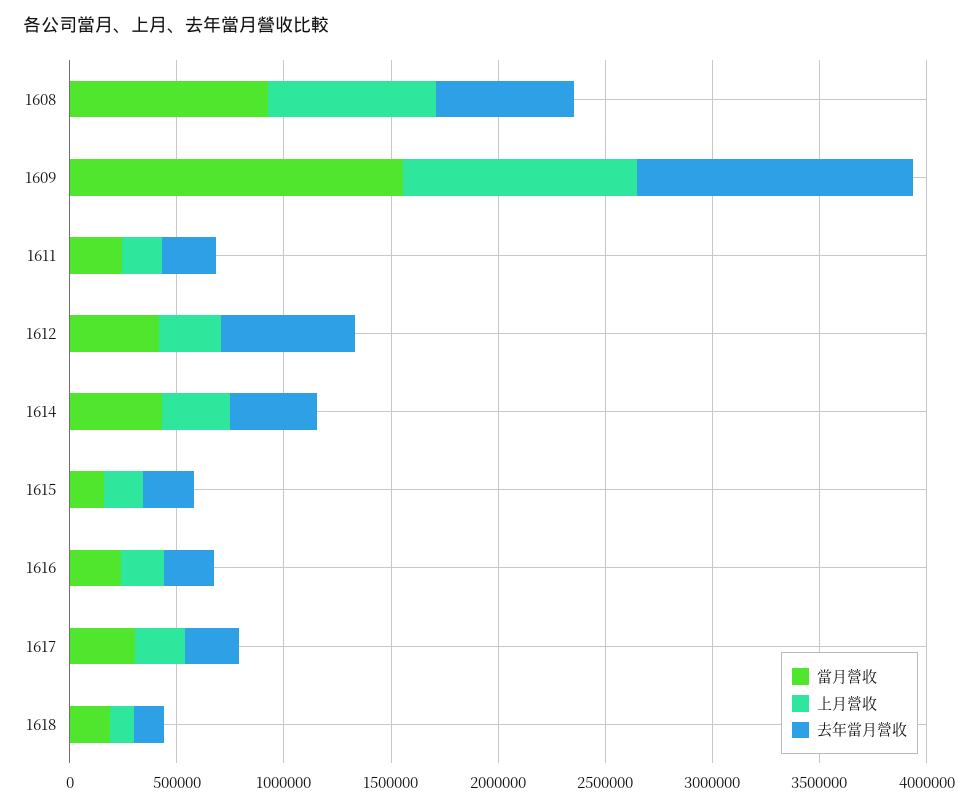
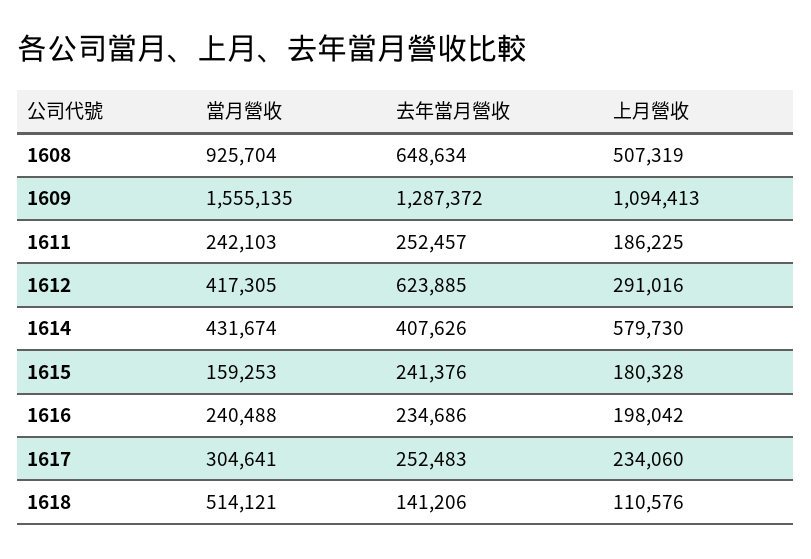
  {
    "當月營收": {
      "1608": 925704,
      "1609": 1555135,
      "1611": 242103,
      "1612": 417305,
      "1614": 431674,
      "1615": 159253,
      "1616": 240488,
      "1617": 304641,
-     "1618": 200000
+     "1618": 514121
    },
    "上月營收": {
-     "1608": 800000,
+     "1608": 507319,
      "1609": 1094413,
      "1611": 186225,
      "1612": 291016,
-     "1614": 300000,
+     "1614": 579730,
      "1615": 180328,
      "1616": 198042,
      "1617": 234060,
      "1618": 110576
    },
    "去年當月營收": {
      "1608": 648634,
      "1609": 1287372,
      "1611": 252457,
      "1612": 623885,
      "1614": 407626,
      "1615": 241376,
      "1616": 234686,
      "1617": 252483,
      "1618": 141206
    }
  }

